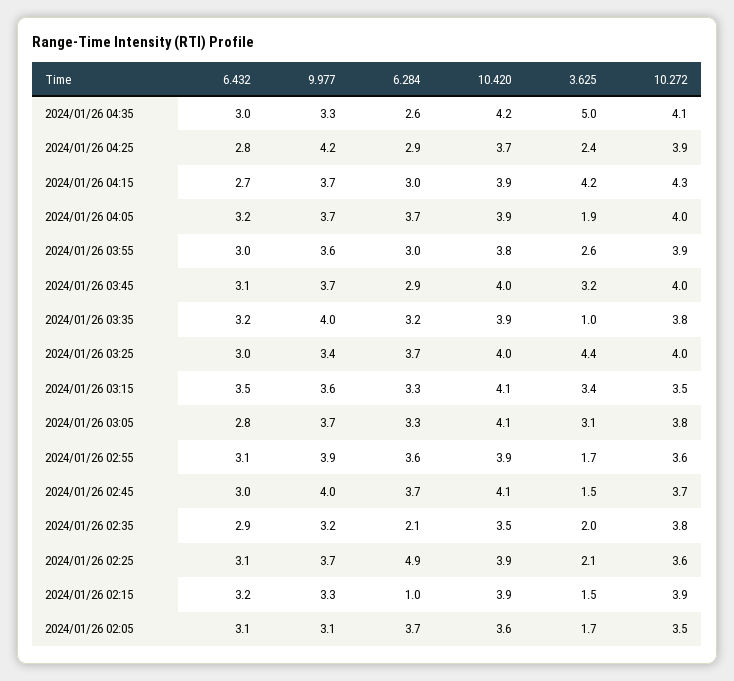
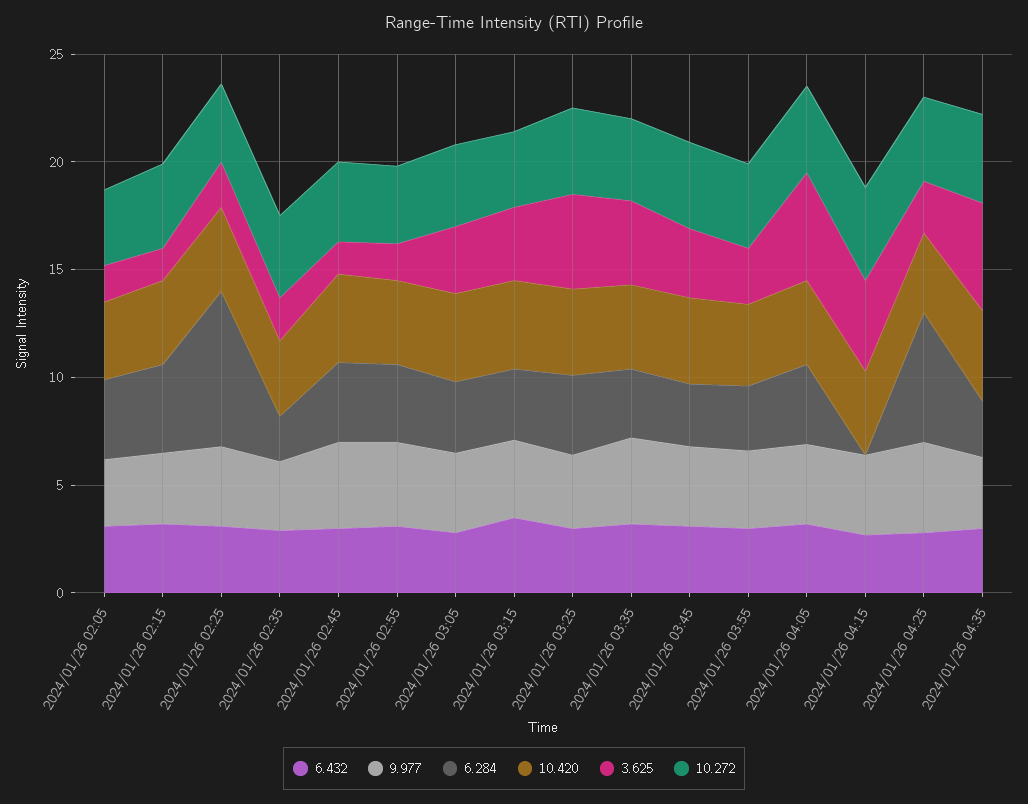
  {
    "6.432": {
      "2024/01/26 04:35": 3,
      "2024/01/26 04:25": 2.8,
      "2024/01/26 04:15": 2.7,
      "2024/01/26 04:05": 3.2,
      "2024/01/26 03:55": 3,
      "2024/01/26 03:45": 3.1,
      "2024/01/26 03:35": 3.2,
      "2024/01/26 03:25": 3,
      "2024/01/26 03:15": 3.5,
      "2024/01/26 03:05": 2.8,
      "2024/01/26 02:55": 3.1,
      "2024/01/26 02:45": 3,
      "2024/01/26 02:35": 2.9,
      "2024/01/26 02:25": 3.1,
      "2024/01/26 02:15": 3.2,
      "2024/01/26 02:05": 3.1
    },
    "9.977": {
      "2024/01/26 04:35": 3.3,
      "2024/01/26 04:25": 4.2,
      "2024/01/26 04:15": 3.7,
      "2024/01/26 04:05": 3.7,
      "2024/01/26 03:55": 3.6,
      "2024/01/26 03:45": 3.7,
      "2024/01/26 03:35": 4,
      "2024/01/26 03:25": 3.4,
      "2024/01/26 03:15": 3.6,
      "2024/01/26 03:05": 3.7,
      "2024/01/26 02:55": 3.9,
      "2024/01/26 02:45": 4,
      "2024/01/26 02:35": 3.2,
      "2024/01/26 02:25": 3.7,
      "2024/01/26 02:15": 3.3,
      "2024/01/26 02:05": 3.1
    },
    "6.284": {
      "2024/01/26 04:35": 2.6,
-     "2024/01/26 04:25": 2.9,
+     "2024/01/26 04:25": 6,
-     "2024/01/26 04:15": 3,
+     "2024/01/26 04:15": 0,
      "2024/01/26 04:05": 3.7,
      "2024/01/26 03:55": 3,
      "2024/01/26 03:45": 2.9,
      "2024/01/26 03:35": 3.2,
      "2024/01/26 03:25": 3.7,
      "2024/01/26 03:15": 3.3,
      "2024/01/26 03:05": 3.3,
      "2024/01/26 02:55": 3.6,
      "2024/01/26 02:45": 3.7,
      "2024/01/26 02:35": 2.1,
-     "2024/01/26 02:25": 4.9,
+     "2024/01/26 02:25": 7,
-     "2024/01/26 02:15": 1,
+     "2024/01/26 02:15": 4,
      "2024/01/26 02:05": 3.7
    },
    "10.420": {
      "2024/01/26 04:35": 4.2,
      "2024/01/26 04:25": 3.7,
      "2024/01/26 04:15": 3.9,
      "2024/01/26 04:05": 3.9,
      "2024/01/26 03:55": 3.8,
      "2024/01/26 03:45": 4,
      "2024/01/26 03:35": 3.9,
      "2024/01/26 03:25": 4,
      "2024/01/26 03:15": 4.1,
      "2024/01/26 03:05": 4.1,
      "2024/01/26 02:55": 3.9,
      "2024/01/26 02:45": 4.1,
      "2024/01/26 02:35": 3.5,
      "2024/01/26 02:25": 3.9,
      "2024/01/26 02:15": 3.9,
      "2024/01/26 02:05": 3.6
    },
    "3.625": {
      "2024/01/26 04:35": 5,
      "2024/01/26 04:25": 2.4,
      "2024/01/26 04:15": 4.2,
-     "2024/01/26 04:05": 1.9,
+     "2024/01/26 04:05": 5,
      "2024/01/26 03:55": 2.6,
      "2024/01/26 03:45": 3.2,
-     "2024/01/26 03:35": 1,
+     "2024/01/26 03:35": 4,
      "2024/01/26 03:25": 4.4,
      "2024/01/26 03:15": 3.4,
      "2024/01/26 03:05": 3.1,
      "2024/01/26 02:55": 1.7,
      "2024/01/26 02:45": 1.5,
      "2024/01/26 02:35": 2,
      "2024/01/26 02:25": 2.1,
      "2024/01/26 02:15": 1.5,
      "2024/01/26 02:05": 1.7
    },
    "10.272": {
      "2024/01/26 04:35": 4.1,
      "2024/01/26 04:25": 3.9,
      "2024/01/26 04:15": 4.3,
      "2024/01/26 04:05": 4,
      "2024/01/26 03:55": 3.9,
      "2024/01/26 03:45": 4,
      "2024/01/26 03:35": 3.8,
      "2024/01/26 03:25": 4,
      "2024/01/26 03:15": 3.5,
      "2024/01/26 03:05": 3.8,
      "2024/01/26 02:55": 3.6,
      "2024/01/26 02:45": 3.7,
      "2024/01/26 02:35": 3.8,
      "2024/01/26 02:25": 3.6,
      "2024/01/26 02:15": 3.9,
      "2024/01/26 02:05": 3.5
    }
  }

